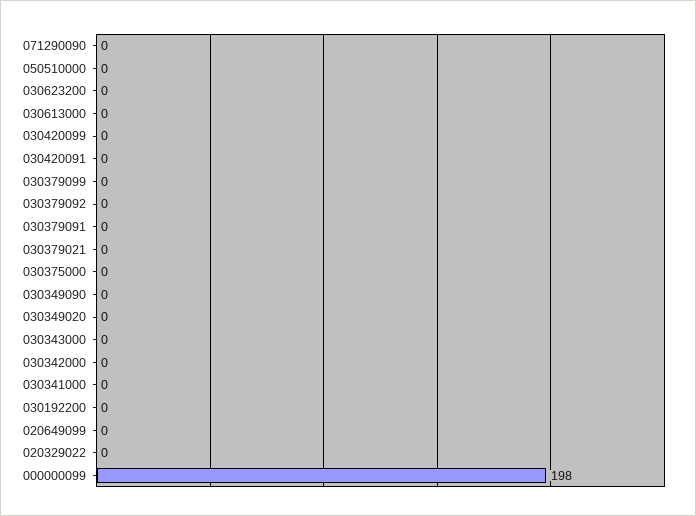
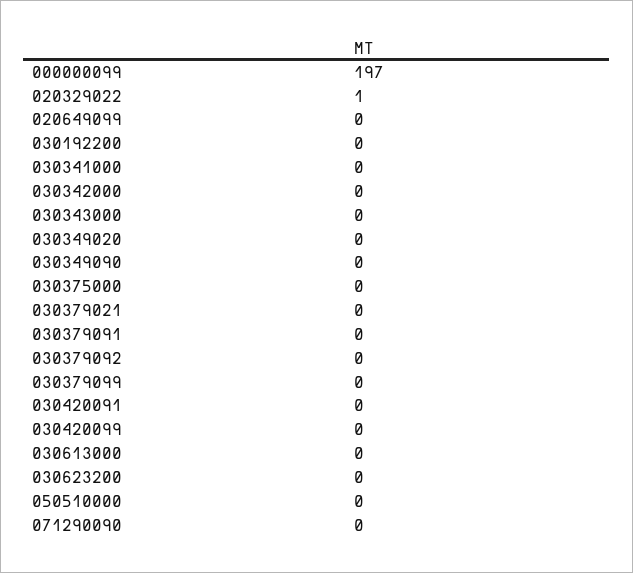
  {
    "071290090": 0,
    "050510000": 0,
    "030623200": 0,
    "030613000": 0,
    "030420099": 0,
    "030420091": 0,
    "030379099": 0,
    "030379092": 0,
    "030379091": 0,
    "030379021": 0,
    "030375000": 0,
    "030349090": 0,
    "030349020": 0,
    "030343000": 0,
    "030342000": 0,
    "030341000": 0,
    "030192200": 0,
    "020649099": 0,
-   "020329022": 0,
+   "020329022": 1,
-   "000000099": 198
+   "000000099": 197
  }

